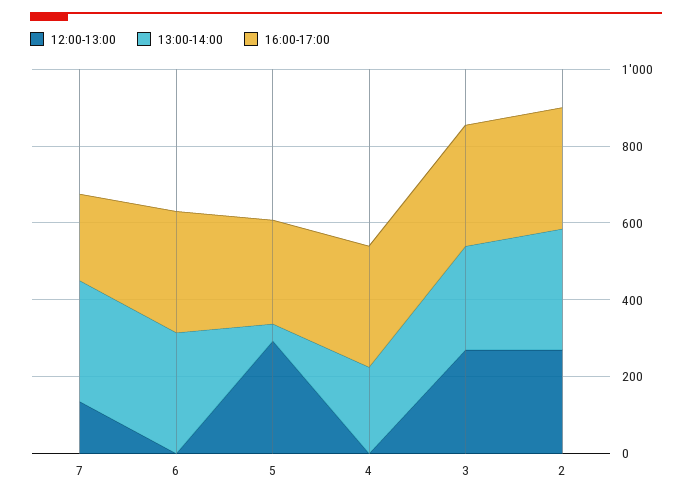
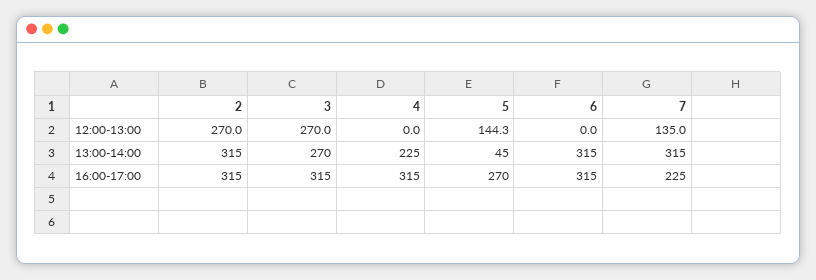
  {
    "12:00-13:00": {
      "7": 135,
      "6": 0,
-     "5": 300,
+     "5": 144.3,
      "4": 0,
      "3": 270,
      "2": 270
    },
    "13:00-14:00": {
      "7": 315,
      "6": 315,
      "5": 45,
      "4": 225,
      "3": 270,
      "2": 315
    },
    "16:00-17:00": {
      "7": 225,
      "6": 315,
      "5": 270,
      "4": 315,
      "3": 315,
      "2": 315
    }
  }

